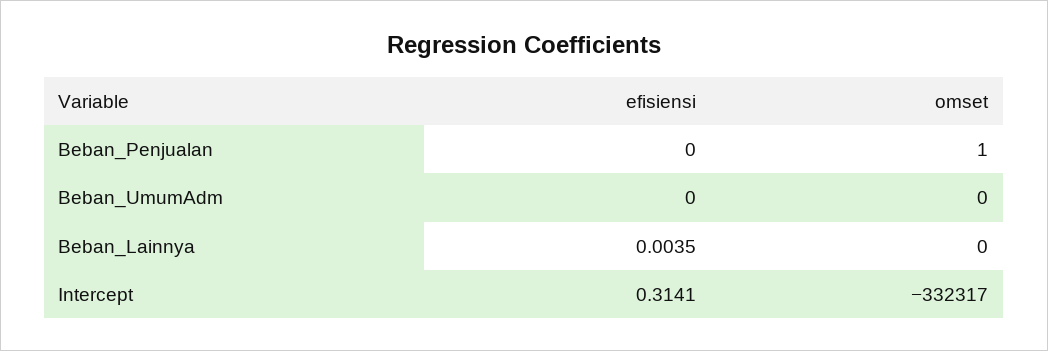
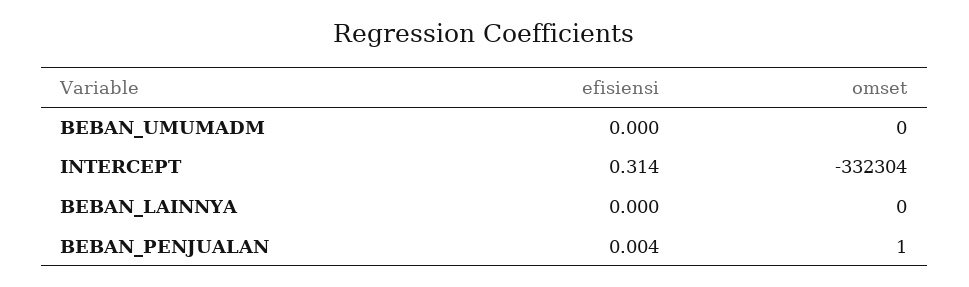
  {
    "efisiensi": {
-     "Beban_Penjualan": 0,
+     "Beban_Penjualan": 0.004,
      "Beban_UmumAdm": 0,
-     "Beban_Lainnya": 0.0035,
+     "Beban_Lainnya": 0,
      "Intercept": 0.3141
    },
    "omset": {
      "Beban_Penjualan": 1,
      "Beban_UmumAdm": 0,
      "Beban_Lainnya": 0,
-     "Intercept": -332317
+     "Intercept": -332304
    }
  }

